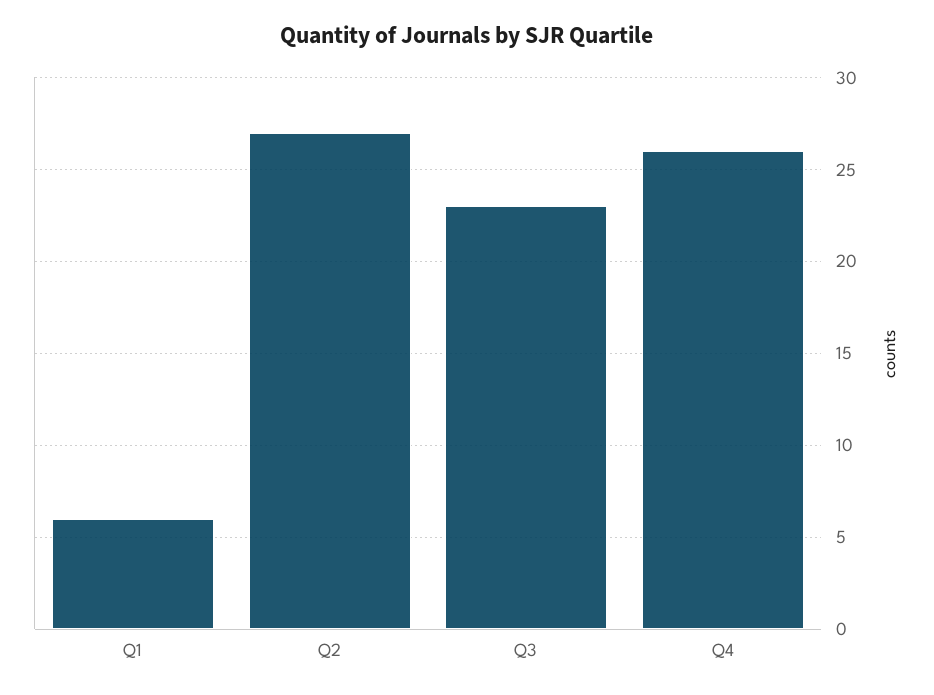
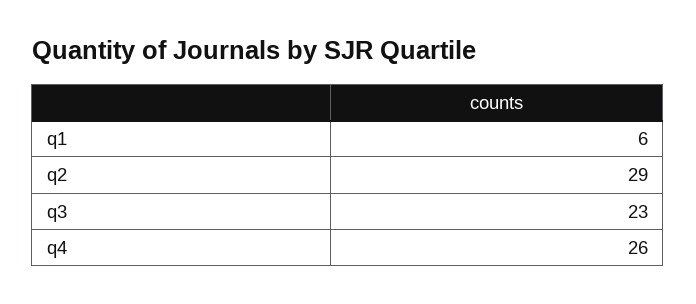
  {
    "Q1": 6,
-   "Q2": 27,
+   "Q2": 29,
    "Q3": 23,
    "Q4": 26
  }

